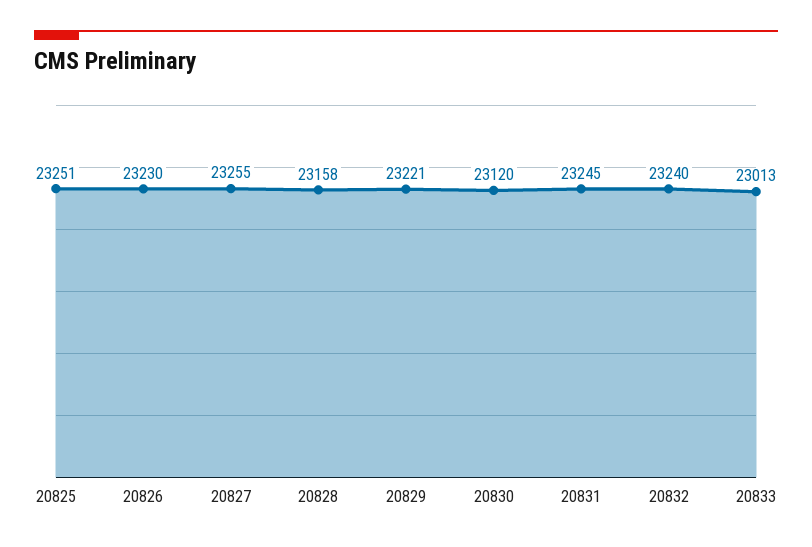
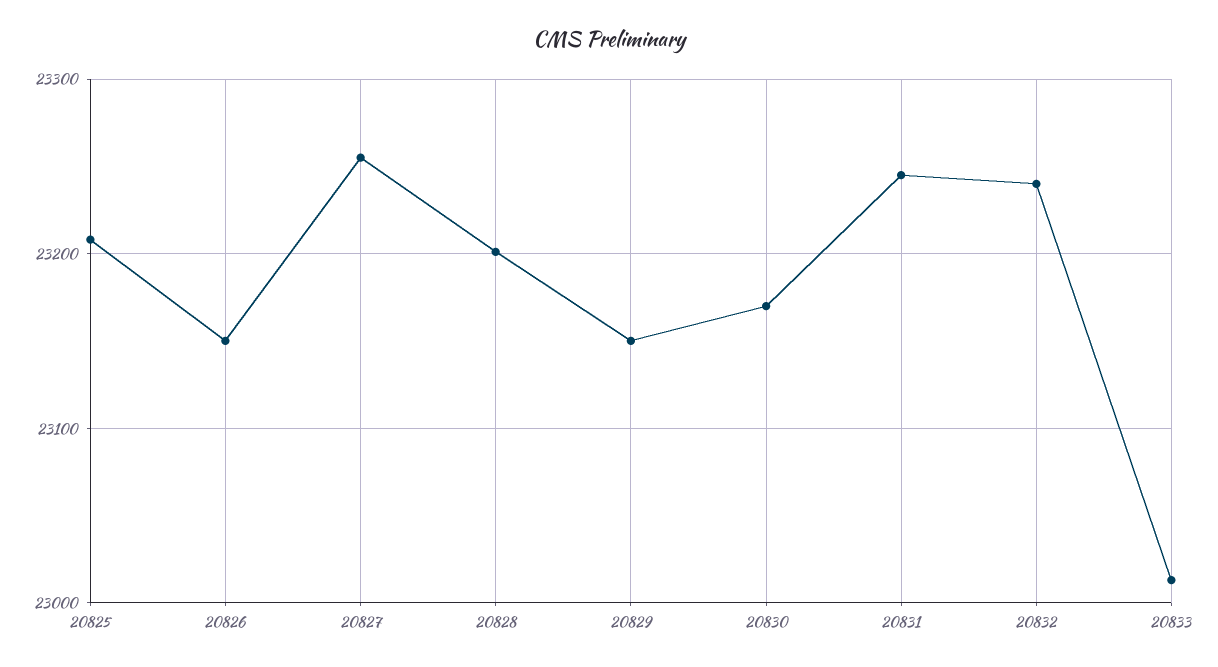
  {
-   "20825": 23251,
+   "20825": 23210,
-   "20826": 23230,
+   "20826": 23150,
    "20827": 23255,
-   "20828": 23158,
+   "20828": 23200,
-   "20829": 23221,
+   "20829": 23150,
-   "20830": 23120,
+   "20830": 23170,
    "20831": 23245,
    "20832": 23240,
    "20833": 23013
  }

